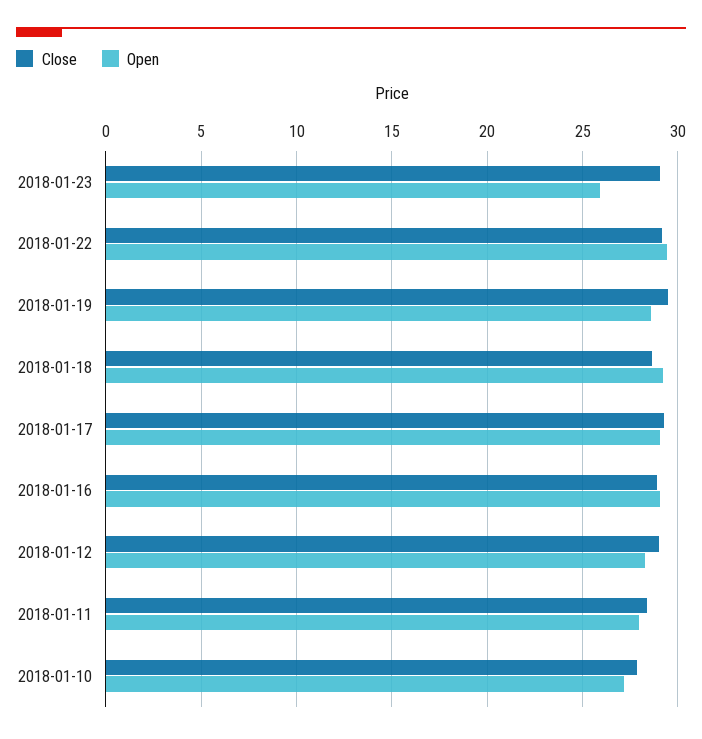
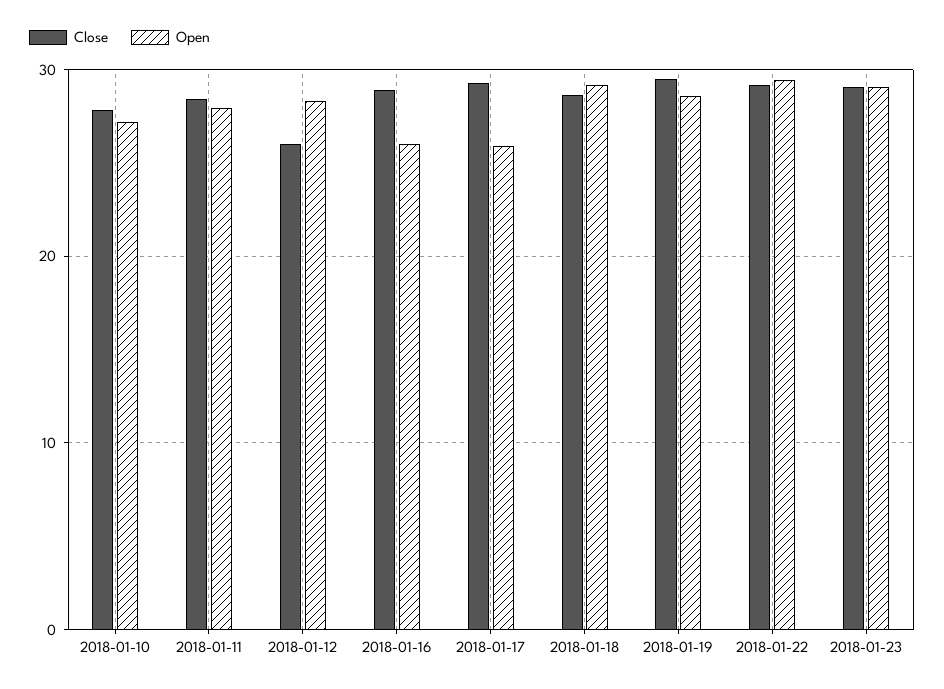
  {
    "Close": {
      "2018-01-23": 29,
      "2018-01-22": 29,
      "2018-01-19": 29.5,
      "2018-01-18": 28.5,
      "2018-01-17": 29.5,
      "2018-01-16": 29,
-     "2018-01-12": 29,
+     "2018-01-12": 26,
      "2018-01-11": 28.5,
      "2018-01-10": 28
    },
    "Open": {
-     "2018-01-23": 26,
+     "2018-01-23": 29,
      "2018-01-22": 29.5,
      "2018-01-19": 28.5,
      "2018-01-18": 29,
-     "2018-01-17": 29,
+     "2018-01-17": 26,
-     "2018-01-16": 29,
+     "2018-01-16": 26,
      "2018-01-12": 28.5,
      "2018-01-11": 28,
      "2018-01-10": 27
    }
  }

